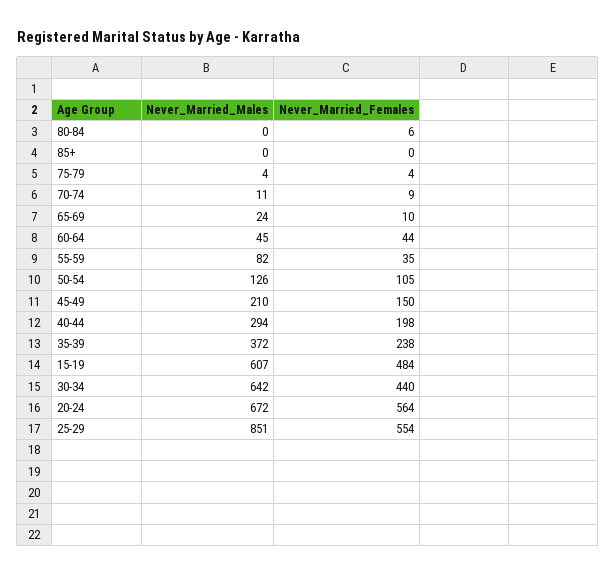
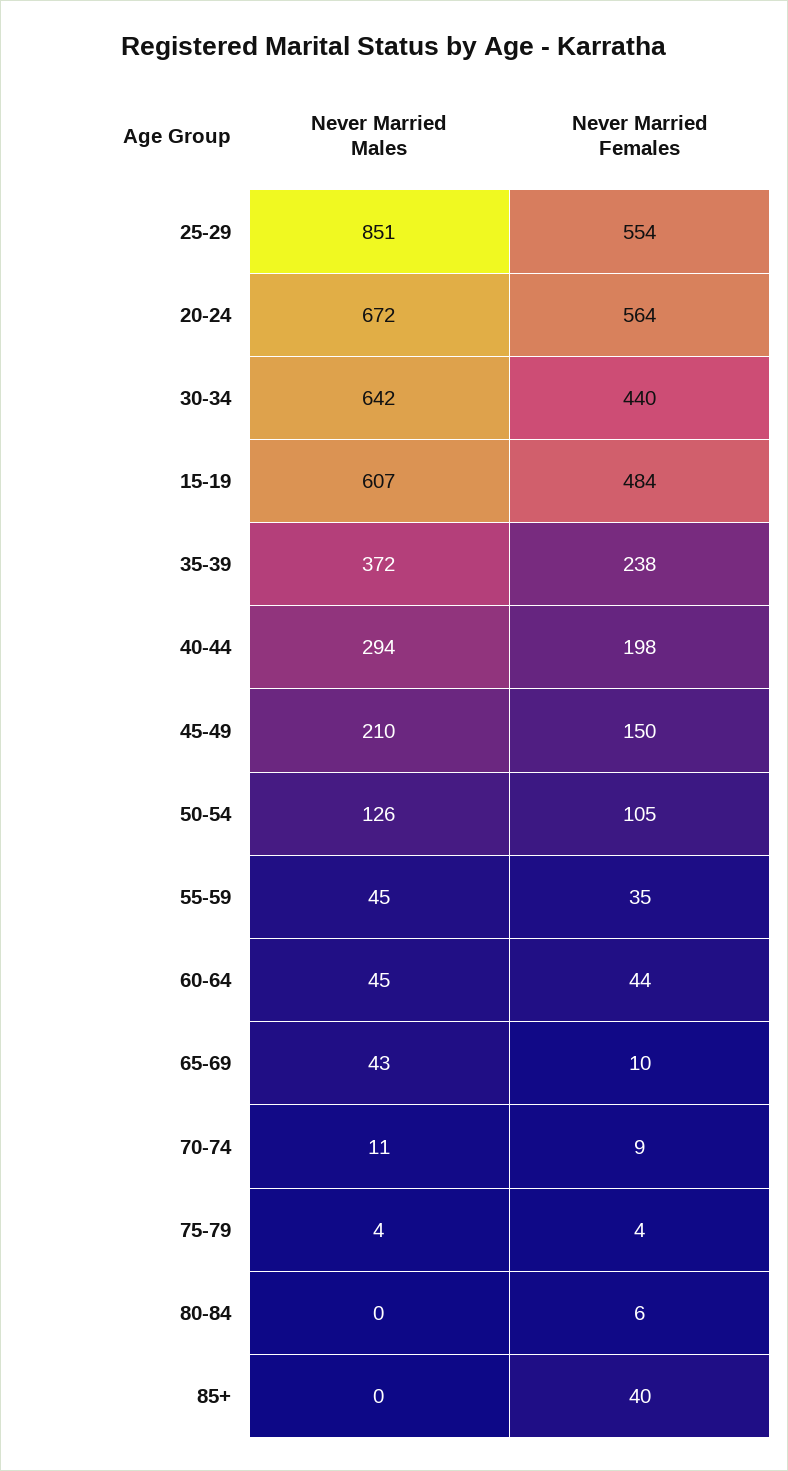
  {
    "Never_Married_Males": {
      "80-84": 0,
      "85+": 0,
      "75-79": 4,
      "70-74": 11,
-     "65-69": 24,
+     "65-69": 43,
      "60-64": 45,
-     "55-59": 82,
+     "55-59": 45,
      "50-54": 126,
      "45-49": 210,
      "40-44": 294,
      "35-39": 372,
      "15-19": 607,
      "30-34": 642,
      "20-24": 672,
      "25-29": 851
    },
    "Never_Married_Females": {
      "80-84": 6,
-     "85+": 0,
+     "85+": 40,
      "75-79": 4,
      "70-74": 9,
      "65-69": 10,
      "60-64": 44,
      "55-59": 35,
      "50-54": 105,
      "45-49": 150,
      "40-44": 198,
      "35-39": 238,
      "15-19": 484,
      "30-34": 440,
      "20-24": 564,
      "25-29": 554
    }
  }

